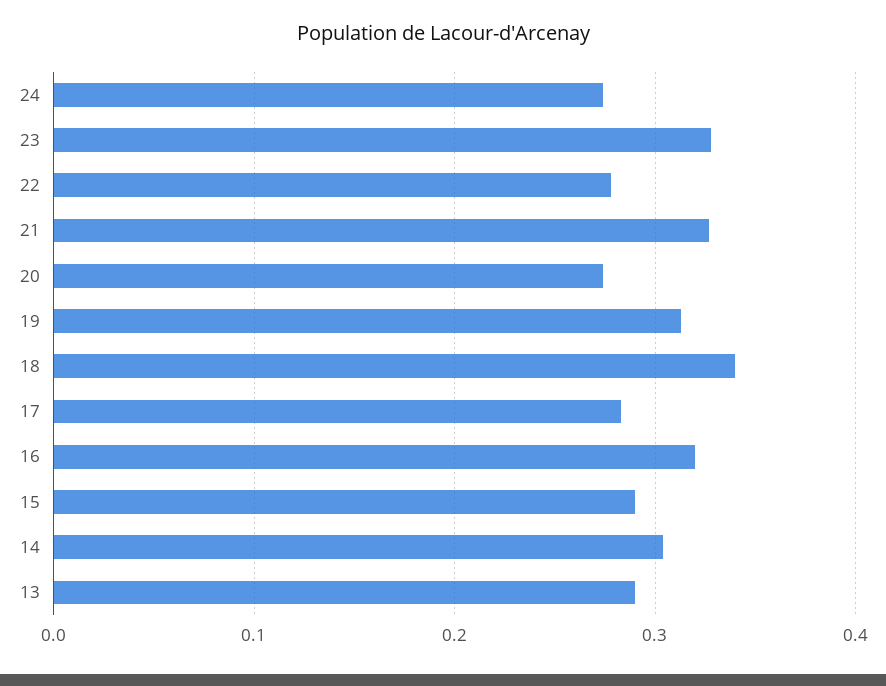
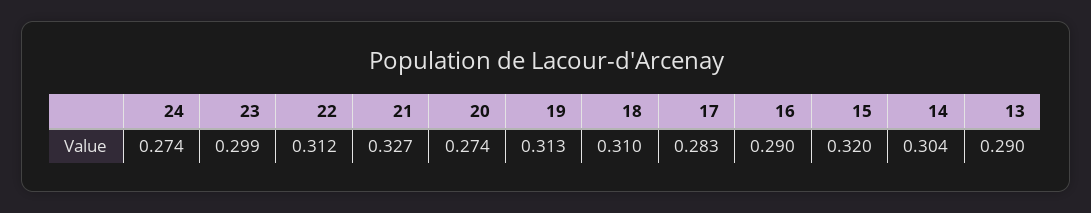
  {
    "24": 0.274,
-   "23": 0.33,
+   "23": 0.299,
-   "22": 0.28,
+   "22": 0.312,
    "21": 0.327,
    "20": 0.274,
    "19": 0.313,
-   "18": 0.34,
+   "18": 0.31,
    "17": 0.283,
-   "16": 0.32,
+   "16": 0.29,
-   "15": 0.29,
+   "15": 0.32,
    "14": 0.304,
    "13": 0.29
  }

